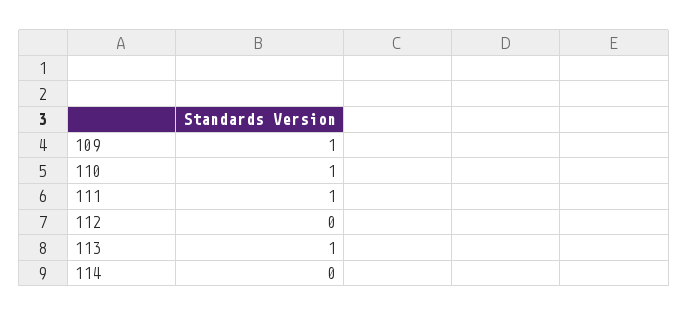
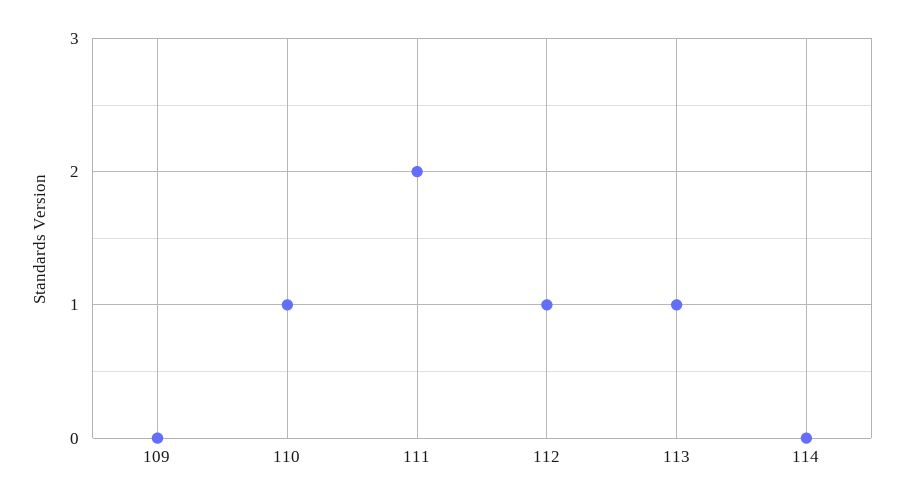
  {
-   "109": 1,
+   "109": 0,
    "110": 1,
-   "111": 1,
+   "111": 2,
-   "112": 0,
+   "112": 1,
    "113": 1,
    "114": 0
  }

